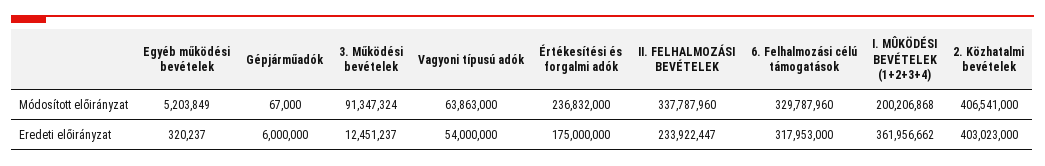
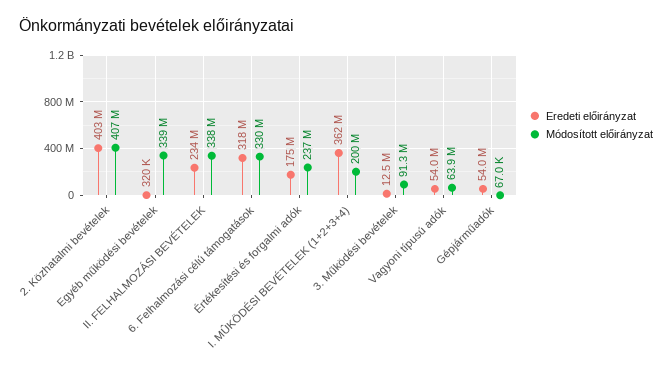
  {
    "Módosított előirányzat": {
-     "Egyéb működési bevételek": 5203849,
+     "Egyéb működési bevételek": 339000000,
      "Gépjárműadók": 67000,
      "3. Működési bevételek": 91347324,
      "Vagyoni típusú adók": 63863000,
      "Értékesítési és forgalmi adók": 236832000,
      "II. FELHALMOZÁSI BEVÉTELEK": 337787960,
      "6. Felhalmozási célú támogatások": 329787960,
      "I. MÛKÖDÉSI BEVÉTELEK (1+2+3+4)": 200206868,
      "2. Közhatalmi bevételek": 406541000
    },
    "Eredeti előirányzat": {
      "Egyéb működési bevételek": 320237,
-     "Gépjárműadók": 6000000,
+     "Gépjárműadók": 54000000,
      "3. Működési bevételek": 12451237,
      "Vagyoni típusú adók": 54000000,
      "Értékesítési és forgalmi adók": 175000000,
      "II. FELHALMOZÁSI BEVÉTELEK": 233922447,
      "6. Felhalmozási célú támogatások": 317953000,
      "I. MÛKÖDÉSI BEVÉTELEK (1+2+3+4)": 361956662,
      "2. Közhatalmi bevételek": 403023000
    }
  }

